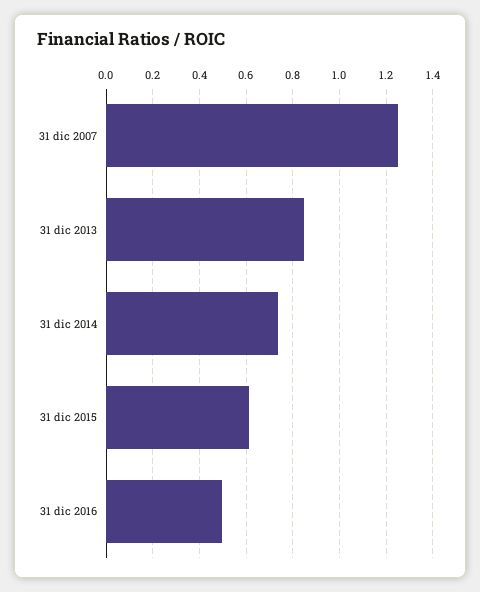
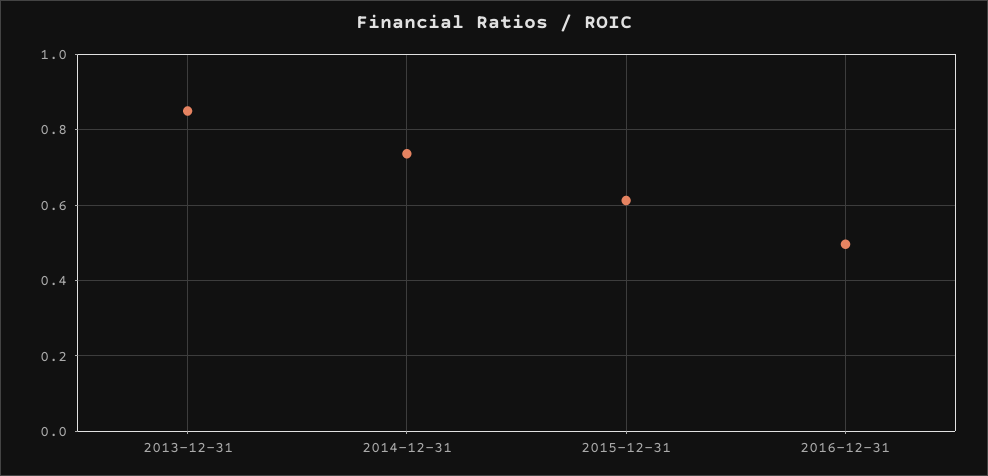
  {
-   "31 dic 2007": 1.25,
    "31 dic 2013": 0.84,
    "31 dic 2014": 0.74,
    "31 dic 2015": 0.62,
    "31 dic 2016": 0.5
  }

